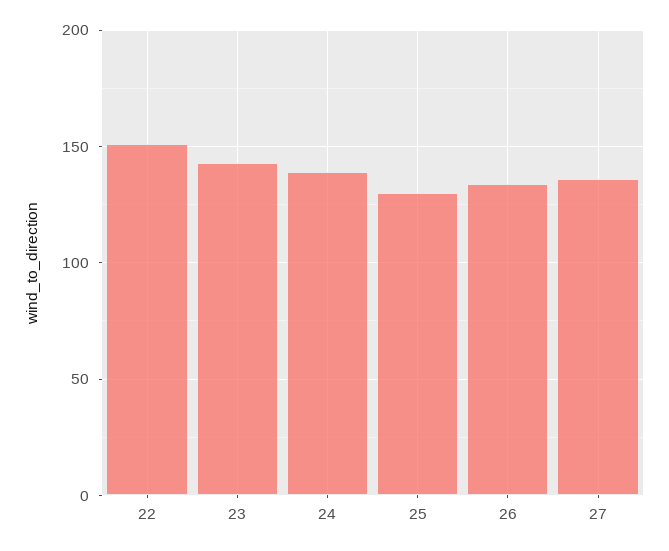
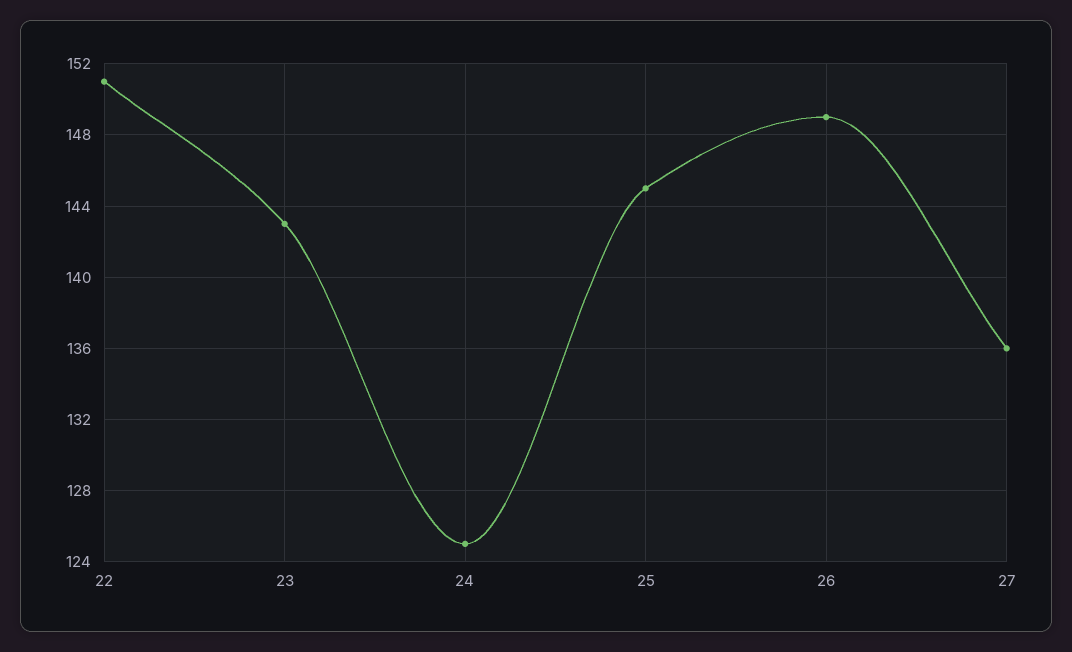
  {
    "22": 151,
    "23": 143,
-   "24": 140,
+   "24": 125,
-   "25": 130,
+   "25": 145,
-   "26": 135,
+   "26": 149,
    "27": 136
  }

